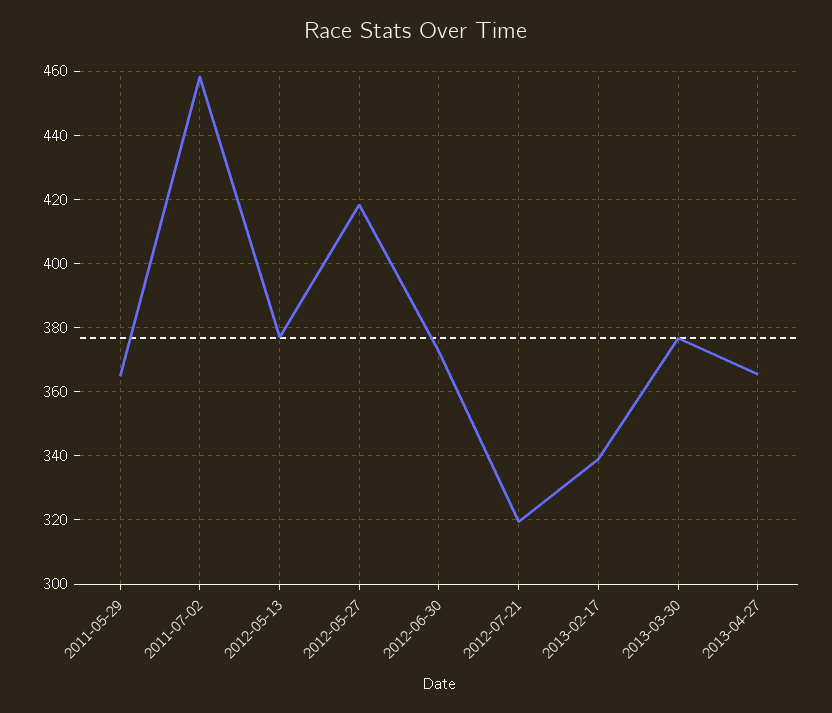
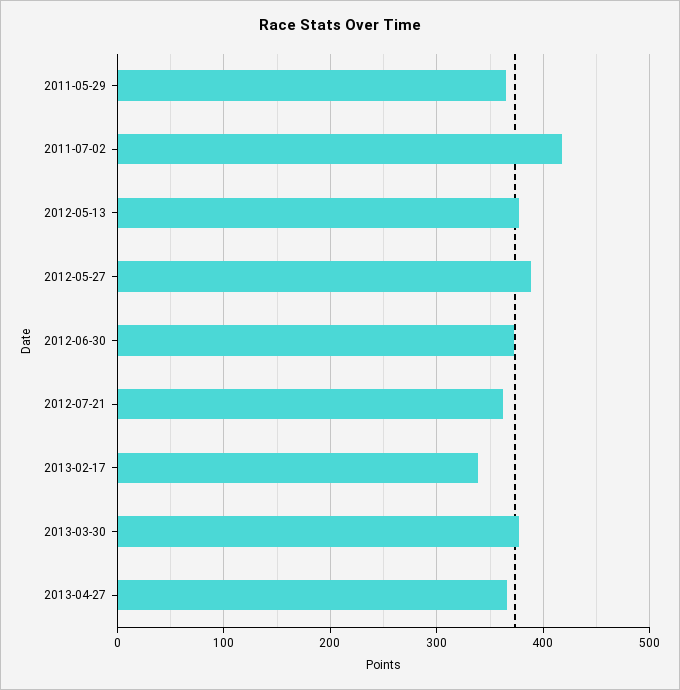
  {
    "2011-05-29": 364,
-   "2011-07-02": 458,
+   "2011-07-02": 420,
    "2012-05-13": 378,
-   "2012-05-27": 418,
+   "2012-05-27": 390,
    "2012-06-30": 372,
-   "2012-07-21": 320,
+   "2012-07-21": 360,
    "2013-02-17": 338,
    "2013-03-30": 376,
    "2013-04-27": 366
  }

